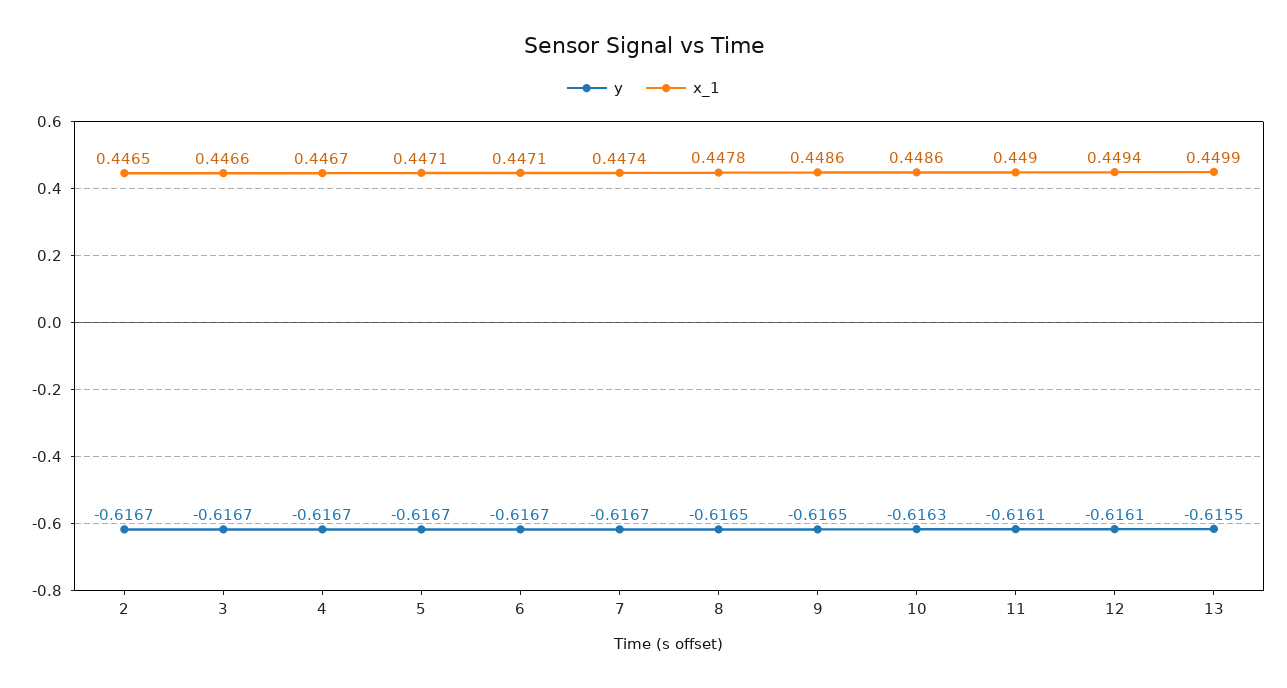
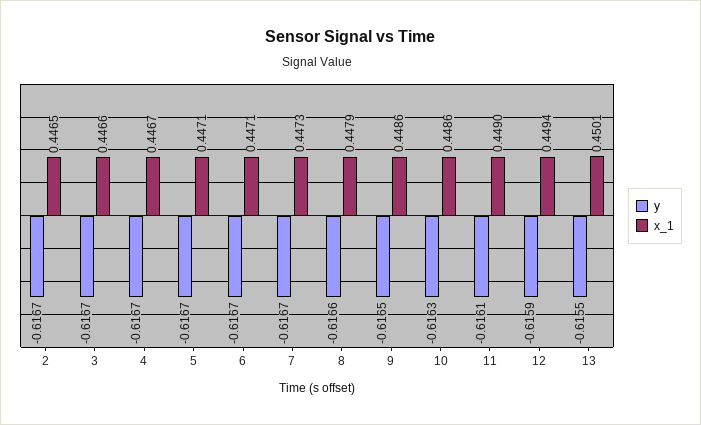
  {
    "y": {
      "2": -0.6167,
      "3": -0.6167,
      "4": -0.6167,
      "5": -0.6167,
      "6": -0.6167,
      "7": -0.6167,
-     "8": -0.6165,
+     "8": -0.6166,
      "9": -0.6165,
      "10": -0.6163,
      "11": -0.6161,
-     "12": -0.6161,
+     "12": -0.6159,
      "13": -0.6155
    },
    "x_1": {
      "2": 0.4465,
      "3": 0.4466,
      "4": 0.4467,
      "5": 0.4471,
      "6": 0.4471,
-     "7": 0.4474,
+     "7": 0.4473,
-     "8": 0.4478,
+     "8": 0.4479,
      "9": 0.4486,
      "10": 0.4486,
      "11": 0.449,
      "12": 0.4494,
-     "13": 0.4499
+     "13": 0.4501
    }
  }

